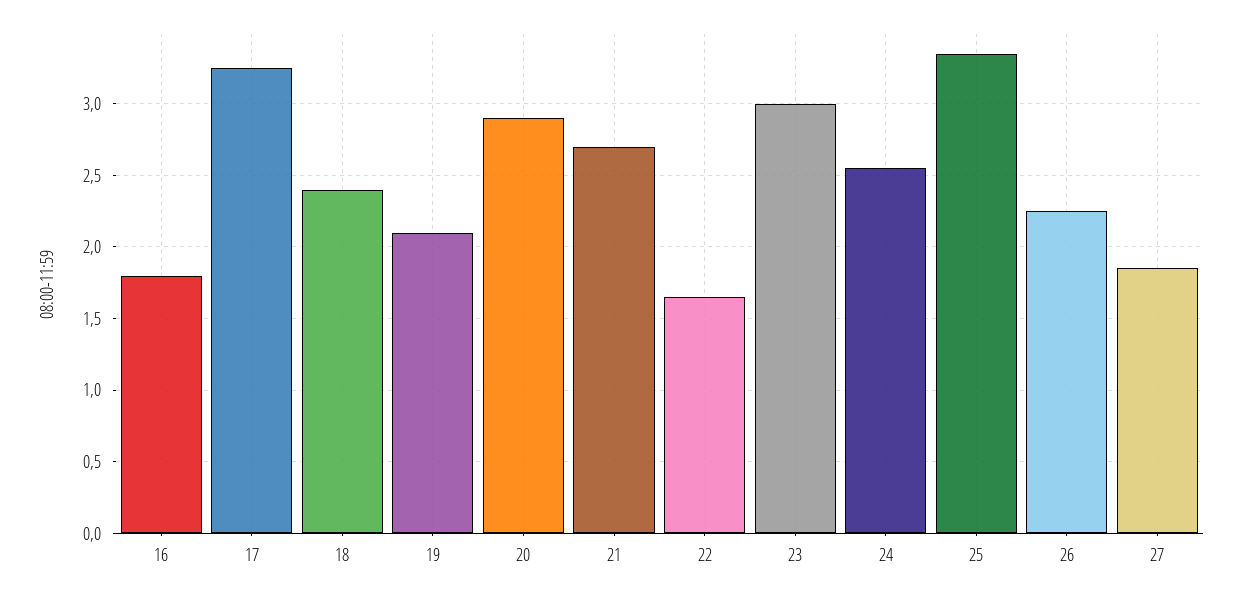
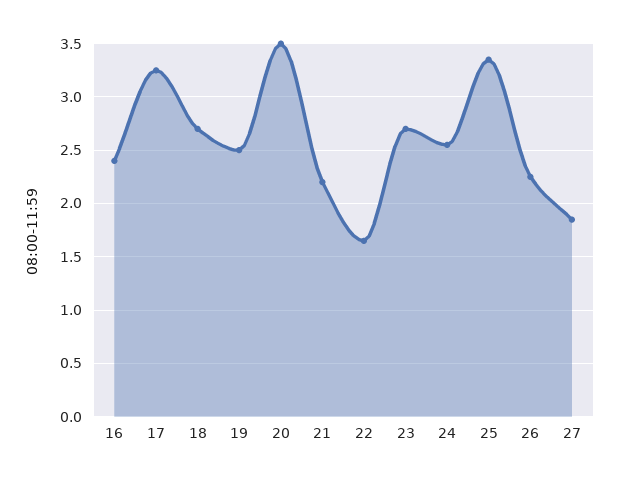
  {
-   "16": 1.8,
+   "16": 2.4,
    "17": 3.25,
-   "18": 2.4,
+   "18": 2.7,
-   "19": 2.1,
+   "19": 2.5,
-   "20": 2.9,
+   "20": 3.5,
-   "21": 2.7,
+   "21": 2.2,
    "22": 1.65,
-   "23": 3,
+   "23": 2.7,
    "24": 2.55,
    "25": 3.35,
    "26": 2.25,
    "27": 1.85
  }

